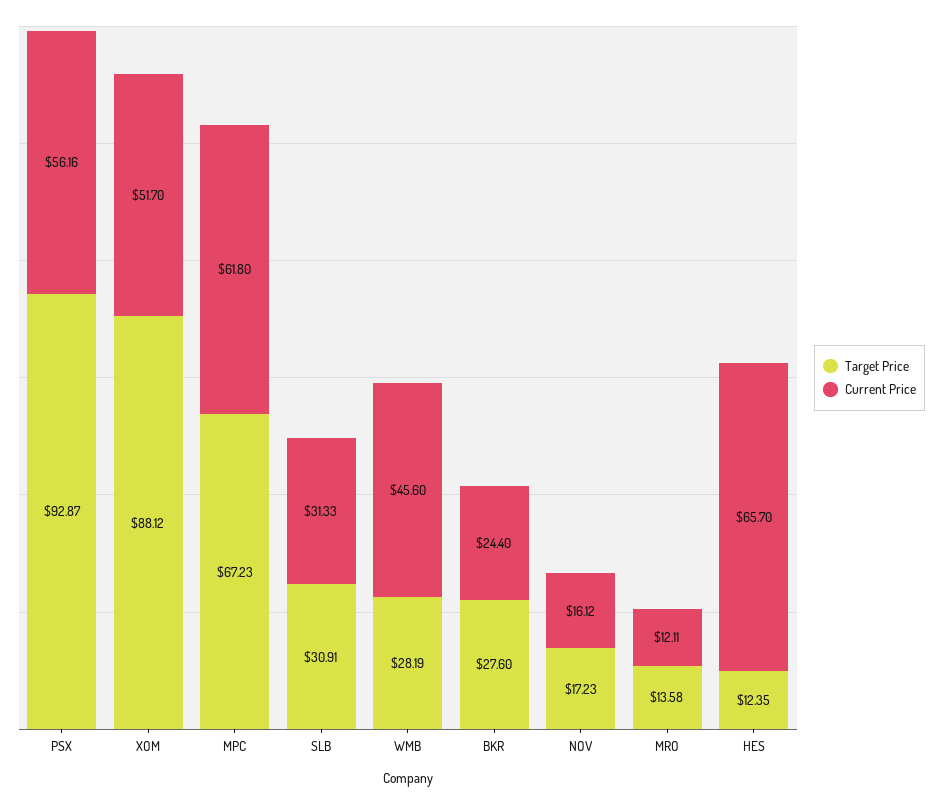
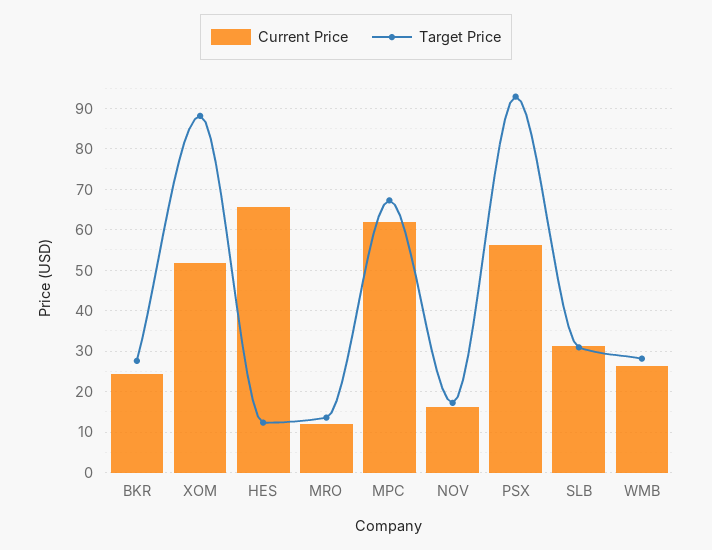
  {
    "Target Price": {
      "PSX": 92.87,
      "XOM": 88.12,
      "MPC": 67.23,
      "SLB": 30.91,
      "WMB": 28.19,
      "BKR": 27.6,
      "NOV": 17.23,
      "MRO": 13.58,
      "HES": 12.35
    },
    "Current Price": {
      "PSX": 56.16,
      "XOM": 51.7,
      "MPC": 61.8,
      "SLB": 31.33,
-     "WMB": 45.6,
+     "WMB": 26,
      "BKR": 24.4,
      "NOV": 16.12,
      "MRO": 12.11,
      "HES": 65.7
    }
  }

